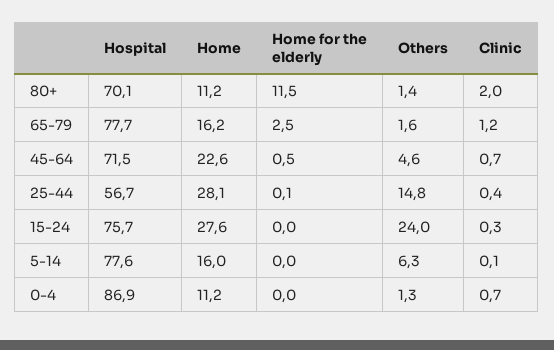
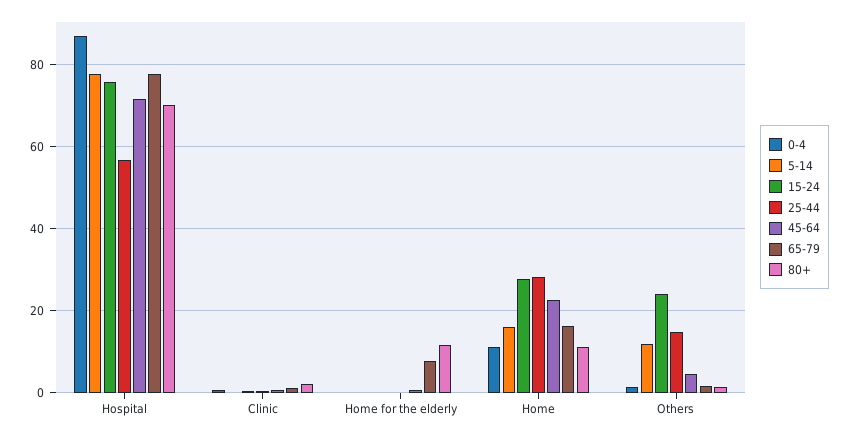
  {
    "80+": {
      "Hospital": 70.1,
      "Home": 11.2,
      "Home for the elderly": 11.5,
      "Others": 1.4,
      "Clinic": 2
    },
    "65-79": {
      "Hospital": 77.7,
      "Home": 16.2,
-     "Home for the elderly": 2.5,
+     "Home for the elderly": 8,
      "Others": 1.6,
      "Clinic": 1.2
    },
    "45-64": {
      "Hospital": 71.5,
      "Home": 22.6,
      "Home for the elderly": 0.5,
      "Others": 4.6,
      "Clinic": 0.7
    },
    "25-44": {
      "Hospital": 56.7,
      "Home": 28.1,
      "Home for the elderly": 0.1,
      "Others": 14.8,
      "Clinic": 0.4
    },
    "15-24": {
      "Hospital": 75.7,
      "Home": 27.6,
      "Home for the elderly": 0,
      "Others": 24,
      "Clinic": 0.3
    },
    "5-14": {
      "Hospital": 77.6,
      "Home": 16,
      "Home for the elderly": 0,
-     "Others": 6.3,
+     "Others": 12,
      "Clinic": 0.1
    },
    "0-4": {
      "Hospital": 86.9,
      "Home": 11.2,
      "Home for the elderly": 0,
      "Others": 1.3,
      "Clinic": 0.7
    }
  }

